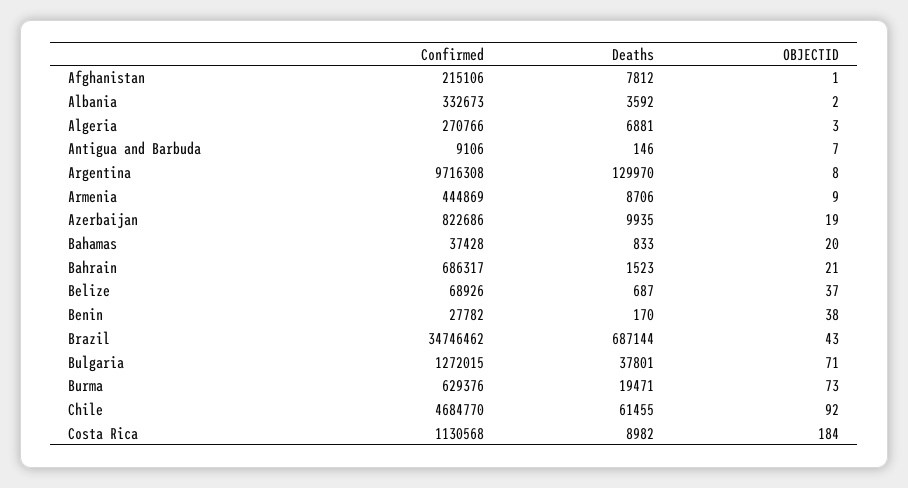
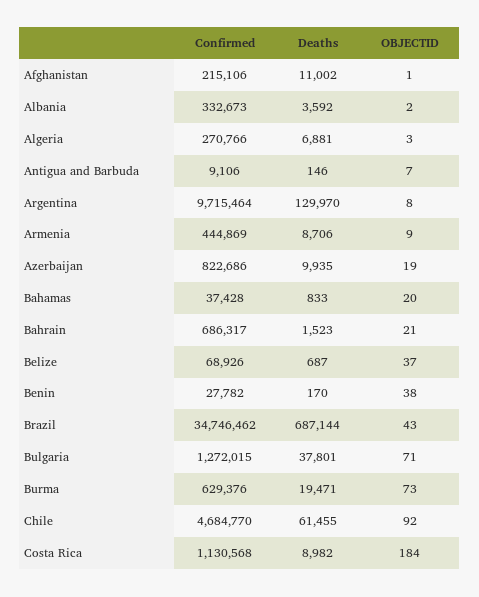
  {
    "Confirmed": {
      "Afghanistan": 215106,
      "Albania": 332673,
      "Algeria": 270766,
      "Antigua and Barbuda": 9106,
-     "Argentina": 9716308,
+     "Argentina": 9715464,
      "Armenia": 444869,
      "Azerbaijan": 822686,
      "Bahamas": 37428,
      "Bahrain": 686317,
      "Belize": 68926,
      "Benin": 27782,
      "Brazil": 34746462,
      "Bulgaria": 1272015,
      "Burma": 629376,
      "Chile": 4684770,
      "Costa Rica": 1130568
    },
    "Deaths": {
-     "Afghanistan": 7812,
+     "Afghanistan": 11002,
      "Albania": 3592,
      "Algeria": 6881,
      "Antigua and Barbuda": 146,
      "Argentina": 129970,
      "Armenia": 8706,
      "Azerbaijan": 9935,
      "Bahamas": 833,
      "Bahrain": 1523,
      "Belize": 687,
      "Benin": 170,
      "Brazil": 687144,
      "Bulgaria": 37801,
      "Burma": 19471,
      "Chile": 61455,
      "Costa Rica": 8982
    },
    "OBJECTID": {
      "Afghanistan": 1,
      "Albania": 2,
      "Algeria": 3,
      "Antigua and Barbuda": 7,
      "Argentina": 8,
      "Armenia": 9,
      "Azerbaijan": 19,
      "Bahamas": 20,
      "Bahrain": 21,
      "Belize": 37,
      "Benin": 38,
      "Brazil": 43,
      "Bulgaria": 71,
      "Burma": 73,
      "Chile": 92,
      "Costa Rica": 184
    }
  }

